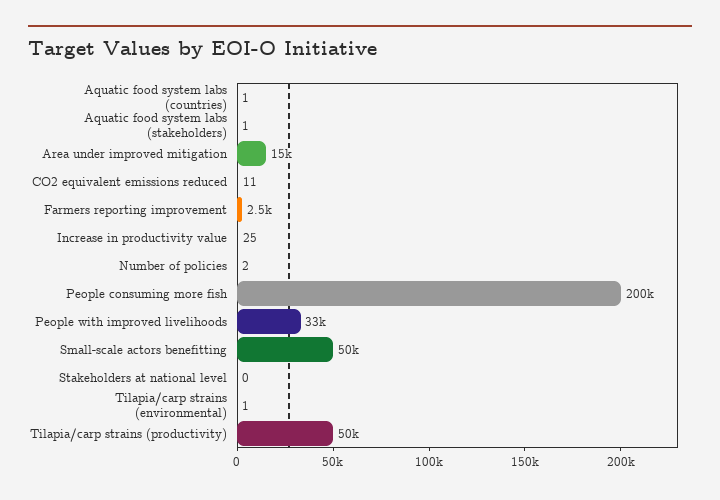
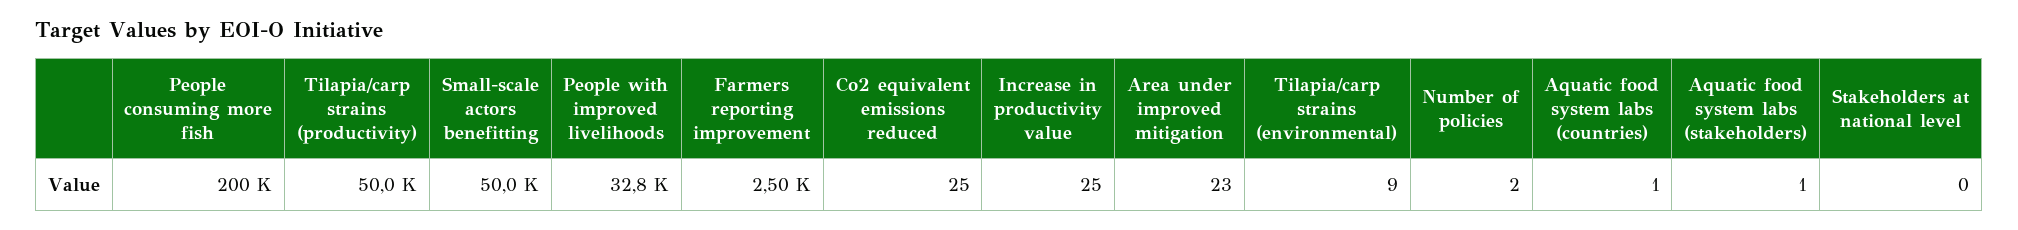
  {
    "Aquatic food system labs (countries)": 1,
    "Aquatic food system labs (stakeholders)": 1,
-   "Area under improved mitigation": 15000,
+   "Area under improved mitigation": 23,
-   "CO2 equivalent emissions reduced": 11,
+   "CO2 equivalent emissions reduced": 25,
    "Farmers reporting improvement": 2500,
    "Increase in productivity value": 25,
    "Number of policies": 2,
    "People consuming more fish": 200000,
    "People with improved livelihoods": 32800,
    "Small-scale actors benefitting": 50000,
    "Stakeholders at national level": 0,
-   "Tilapia/carp strains (environmental)": 1,
+   "Tilapia/carp strains (environmental)": 9,
    "Tilapia/carp strains (productivity)": 50000
  }

